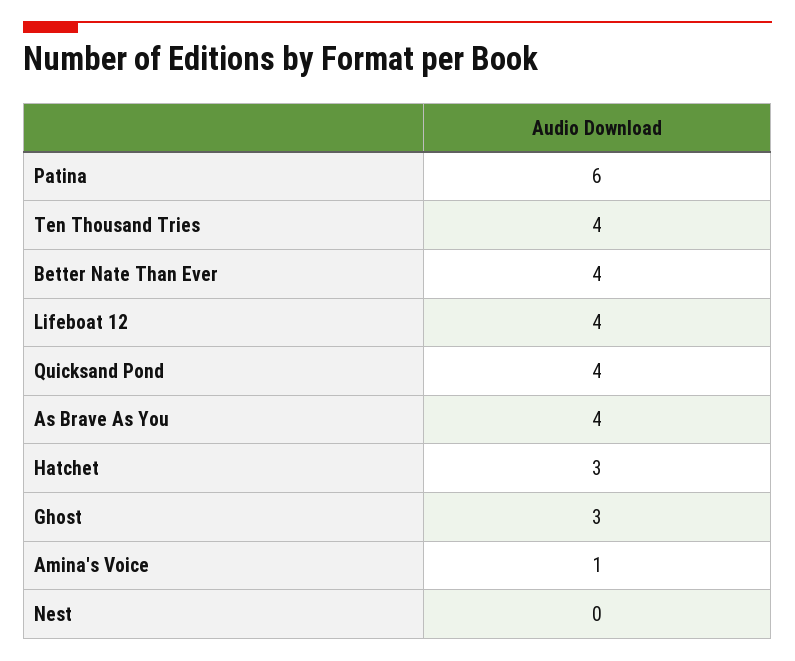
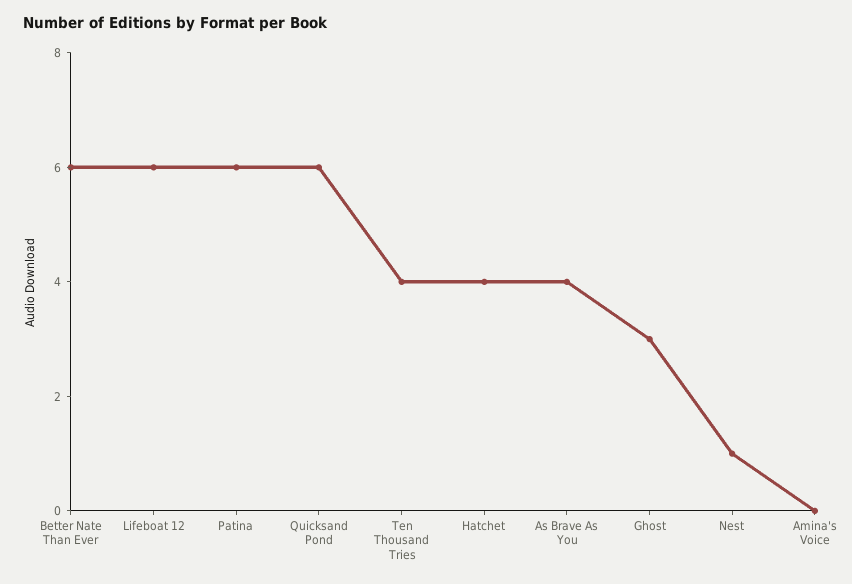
  {
    "Patina": 6,
    "Ten Thousand Tries": 4,
-   "Better Nate Than Ever": 4,
+   "Better Nate Than Ever": 6,
-   "Lifeboat 12": 4,
+   "Lifeboat 12": 6,
-   "Quicksand Pond": 4,
+   "Quicksand Pond": 6,
    "As Brave As You": 4,
-   "Hatchet": 3,
+   "Hatchet": 4,
    "Ghost": 3,
-   "Amina's Voice": 1,
+   "Amina's Voice": 0,
-   "Nest": 0
+   "Nest": 1
  }

